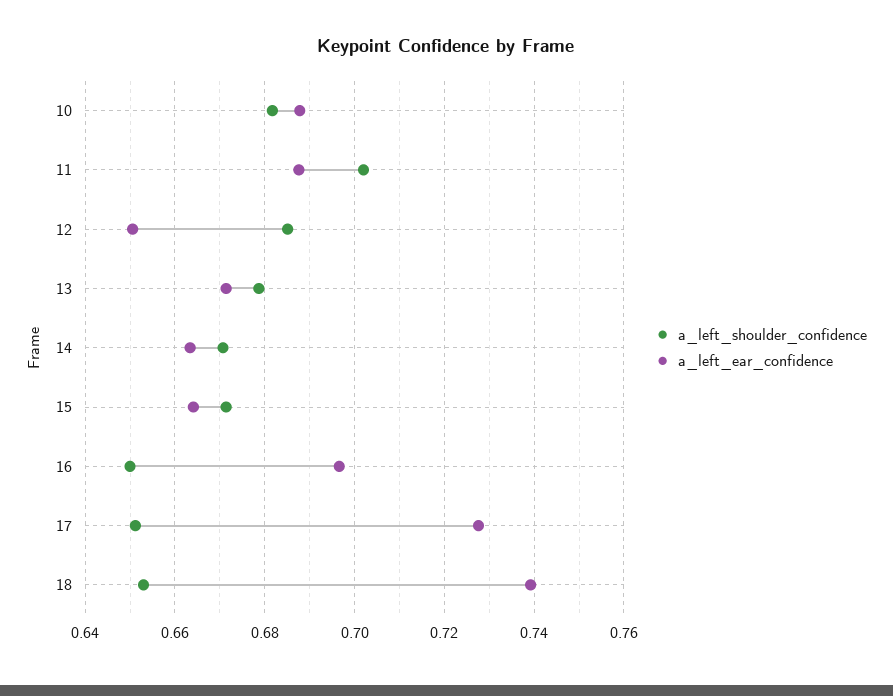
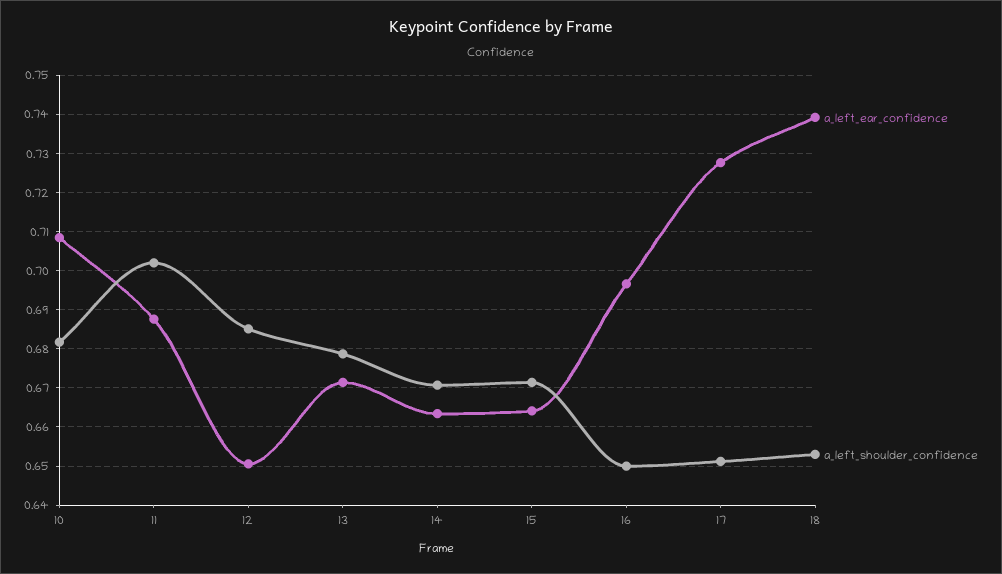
  {
    "a_left_shoulder_confidence": {
      "10": 0.682,
      "11": 0.702,
      "12": 0.686,
      "13": 0.678,
      "14": 0.67,
      "15": 0.672,
      "16": 0.65,
      "17": 0.652,
      "18": 0.654
    },
    "a_left_ear_confidence": {
-     "10": 0.688,
+     "10": 0.708,
      "11": 0.688,
      "12": 0.65,
      "13": 0.672,
      "14": 0.664,
      "15": 0.664,
      "16": 0.696,
      "17": 0.728,
      "18": 0.74
    }
  }

